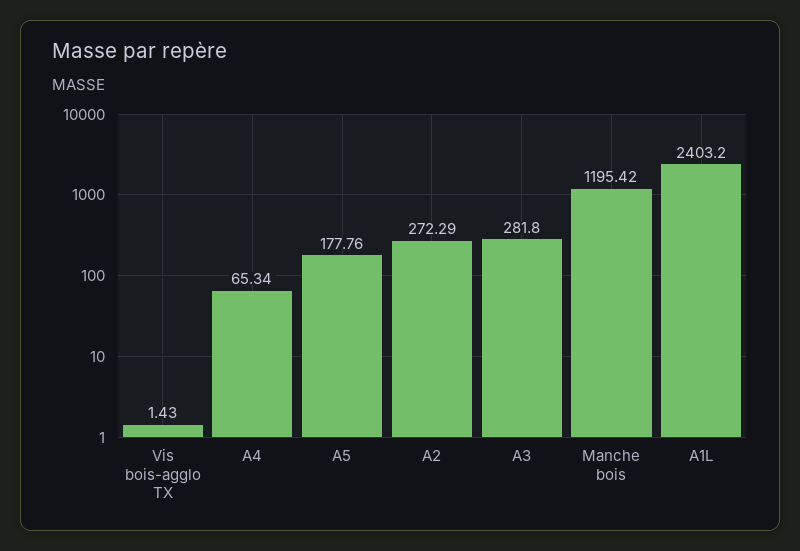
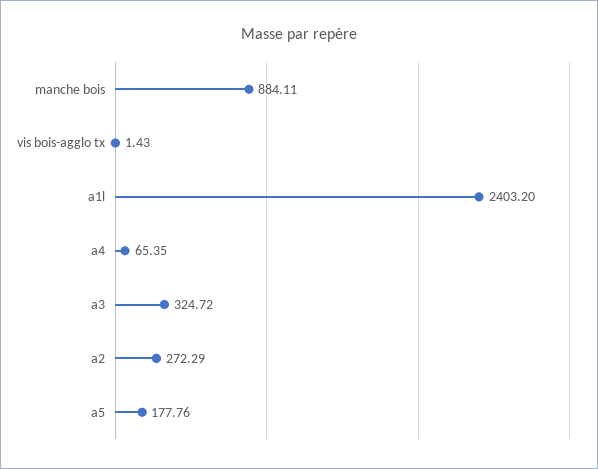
  {
    "Vis bois-agglo TX": 1.43,
-   "A4": 65.34,
+   "A4": 65.35,
    "A5": 177.76,
    "A2": 272.29,
-   "A3": 281.8,
+   "A3": 324.72,
-   "Manche bois": 1195.42,
+   "Manche bois": 884.11,
    "A1L": 2403.2
  }

